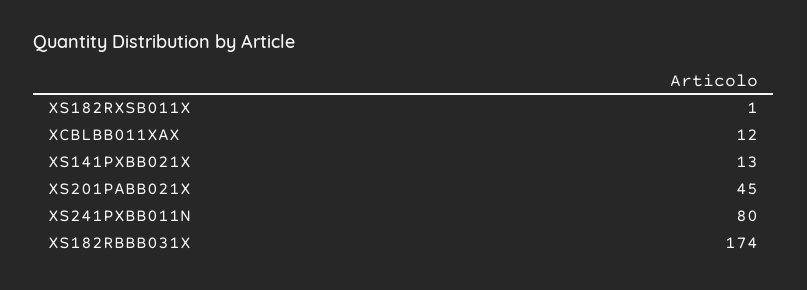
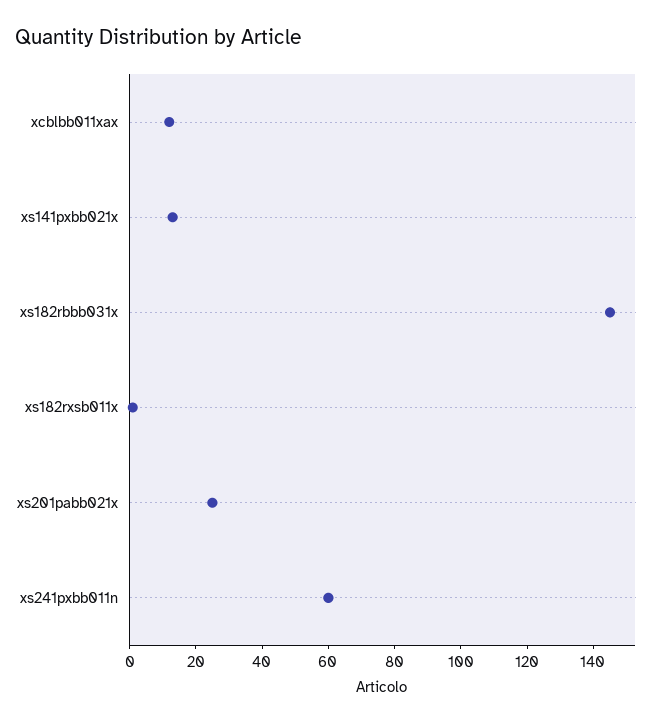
  {
    "XS182RXSB011X": 1,
    "XCBLBB011XAX": 12,
    "XS141PXBB021X": 13,
-   "XS201PABB021X": 45,
+   "XS201PABB021X": 25,
-   "XS241PXBB011N": 80,
+   "XS241PXBB011N": 60,
-   "XS182RBBB031X": 174
+   "XS182RBBB031X": 145
  }

